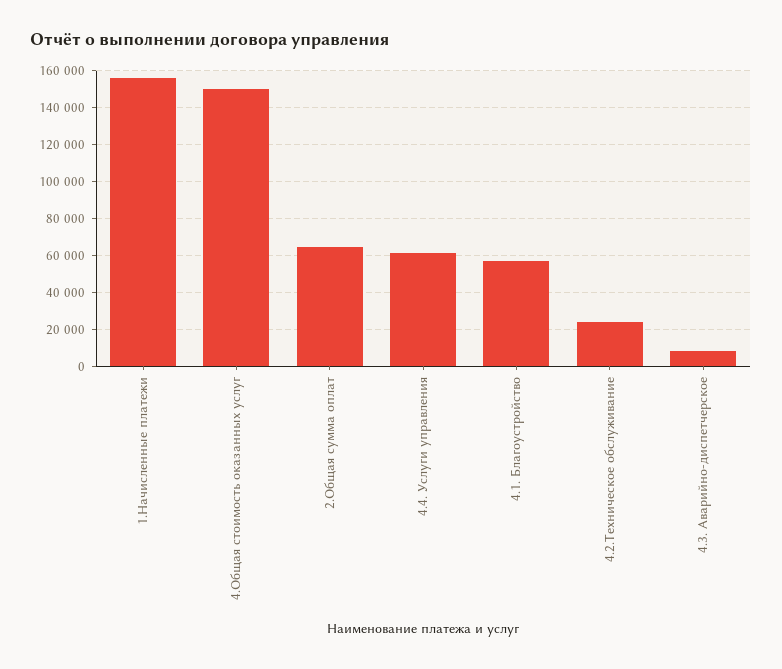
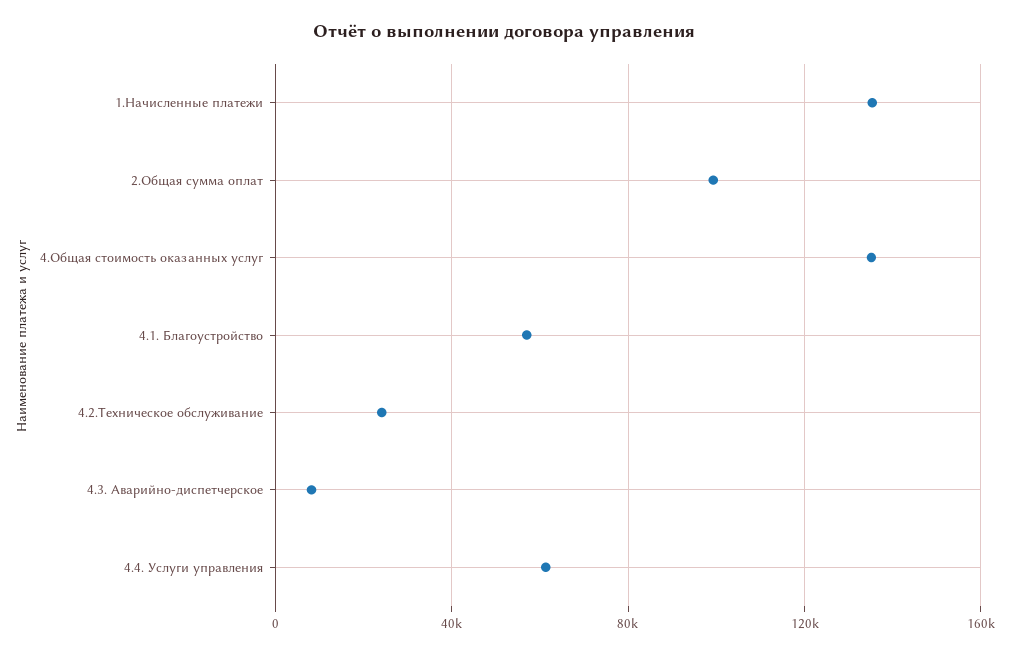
  {
-   "1.Начисленные платежи": 155000,
+   "1.Начисленные платежи": 135000,
-   "4.Общая стоимость оказанных услуг": 150000,
+   "4.Общая стоимость оказанных услуг": 135000,
-   "2.Общая сумма оплат": 65000,
+   "2.Общая сумма оплат": 100000,
    "4.4. Услуги управления": 60000,
    "4.1. Благоустройство": 55000,
    "4.2.Техническое обслуживание": 25000,
    "4.3. Аварийно-диспетчерское": 10000
  }

